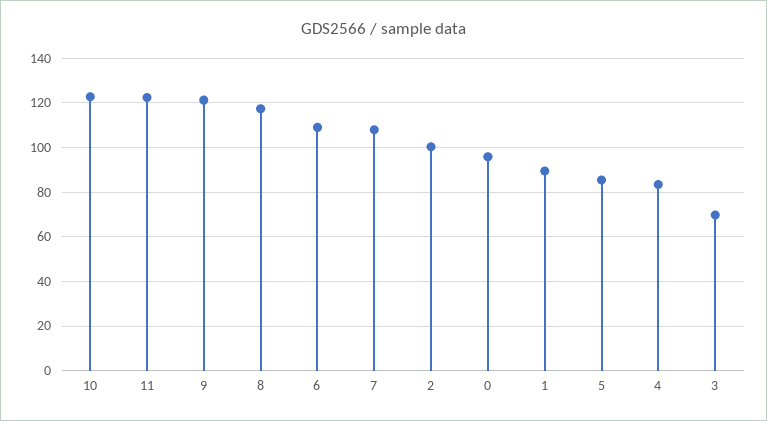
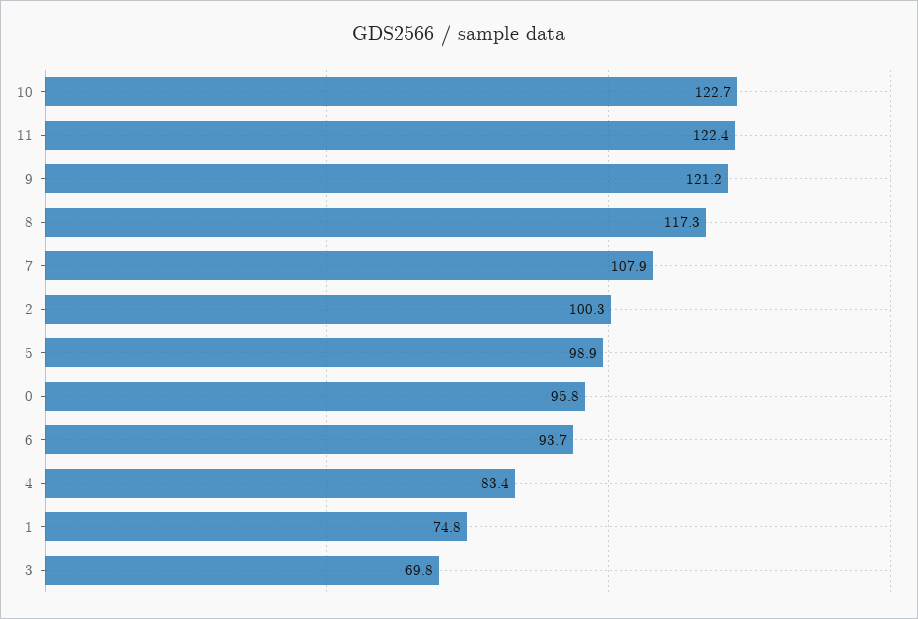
  {
    "10": 122.7,
    "11": 122.4,
    "9": 121.2,
    "8": 117.3,
-   "6": 110,
+   "6": 93.7,
    "7": 107.9,
    "2": 100.3,
    "0": 95.8,
-   "1": 90,
+   "1": 74.8,
-   "5": 85,
+   "5": 98.9,
    "4": 83.4,
    "3": 69.8
  }

